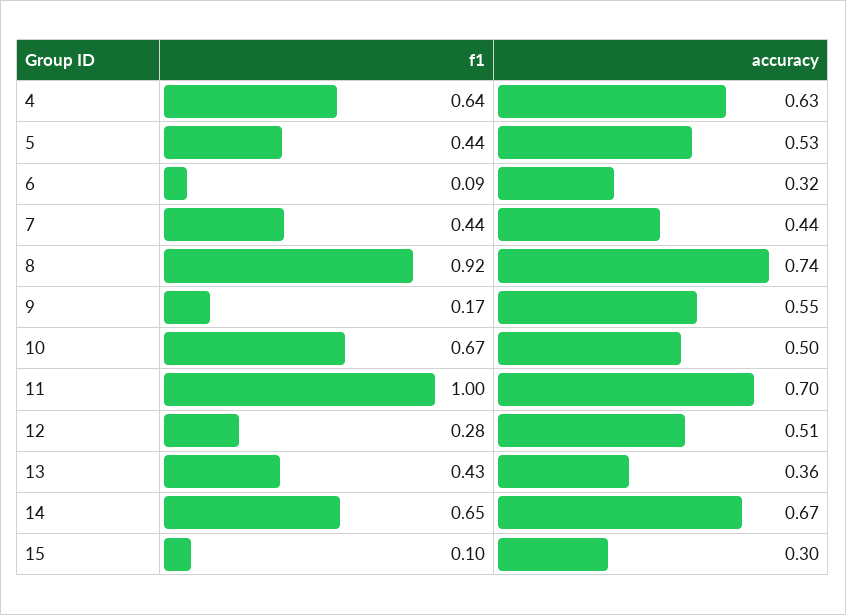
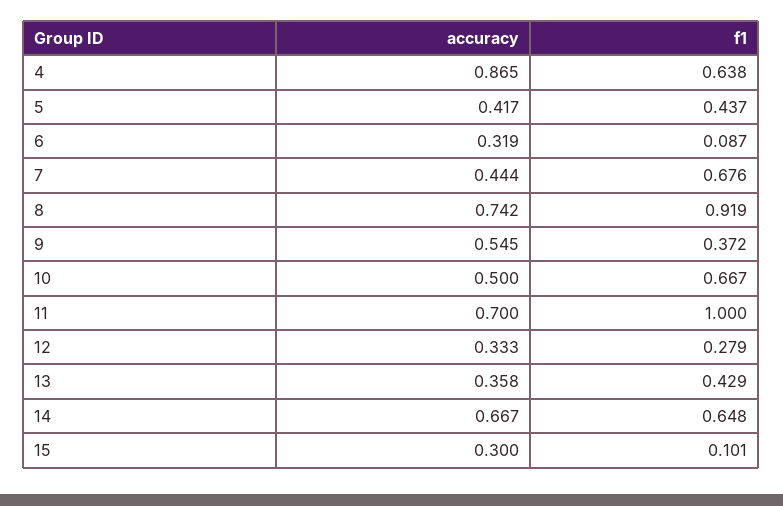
  {
    "f1": {
      "4": 0.638,
      "5": 0.437,
      "6": 0.087,
-     "7": 0.44,
+     "7": 0.676,
      "8": 0.919,
-     "9": 0.17,
+     "9": 0.372,
      "10": 0.667,
      "11": 1,
      "12": 0.279,
      "13": 0.429,
      "14": 0.648,
      "15": 0.101
    },
    "accuracy": {
-     "4": 0.63,
+     "4": 0.865,
-     "5": 0.53,
+     "5": 0.417,
      "6": 0.319,
      "7": 0.444,
      "8": 0.742,
      "9": 0.545,
      "10": 0.5,
      "11": 0.7,
-     "12": 0.51,
+     "12": 0.333,
      "13": 0.358,
      "14": 0.667,
      "15": 0.3
    }
  }

